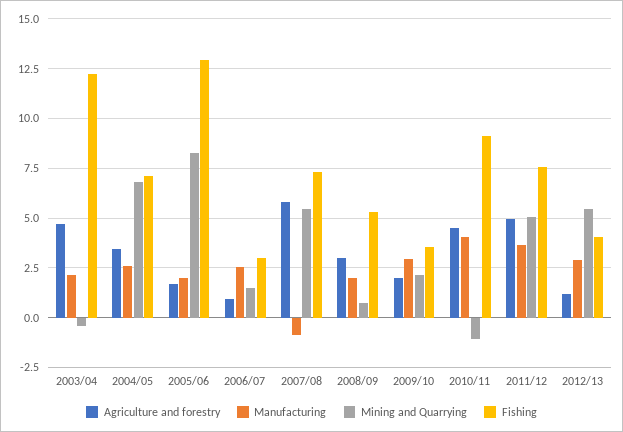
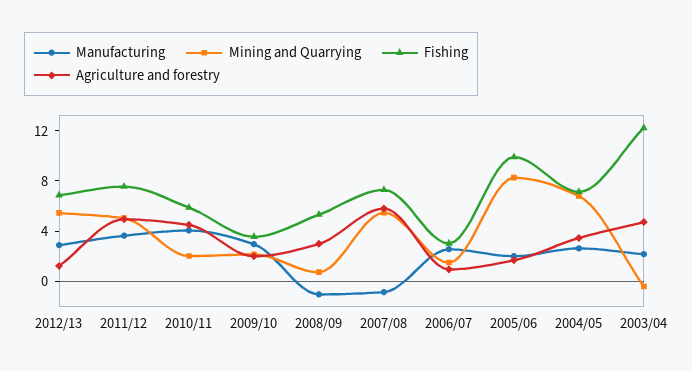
  {
    "Agriculture and forestry": {
      "2003/04": 4.5,
      "2004/05": 3.5,
      "2005/06": 1.5,
      "2006/07": 1,
      "2007/08": 6,
      "2008/09": 3,
      "2009/10": 2,
      "2010/11": 4.5,
      "2011/12": 5,
      "2012/13": 1
    },
    "Manufacturing": {
      "2003/04": 2,
      "2004/05": 2.5,
      "2005/06": 2,
      "2006/07": 2.5,
      "2007/08": -1,
-     "2008/09": 2,
+     "2008/09": -1,
      "2009/10": 3,
      "2010/11": 4,
      "2011/12": 3.5,
      "2012/13": 3
    },
    "Mining and Quarrying": {
      "2003/04": -0.5,
      "2004/05": 7,
      "2005/06": 8.5,
      "2006/07": 1.5,
      "2007/08": 5.5,
      "2008/09": 0.5,
      "2009/10": 2,
-     "2010/11": -1,
+     "2010/11": 2,
      "2011/12": 5,
      "2012/13": 5.5
    },
    "Fishing": {
      "2003/04": 12,
      "2004/05": 7,
-     "2005/06": 13,
+     "2005/06": 10,
      "2006/07": 3,
      "2007/08": 7.5,
      "2008/09": 5.5,
      "2009/10": 3.5,
-     "2010/11": 9,
+     "2010/11": 6,
      "2011/12": 7.5,
-     "2012/13": 4
+     "2012/13": 7
    }
  }

